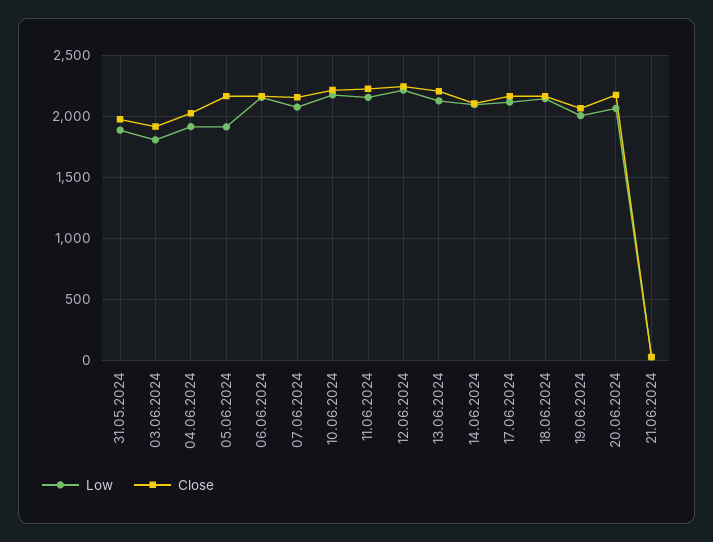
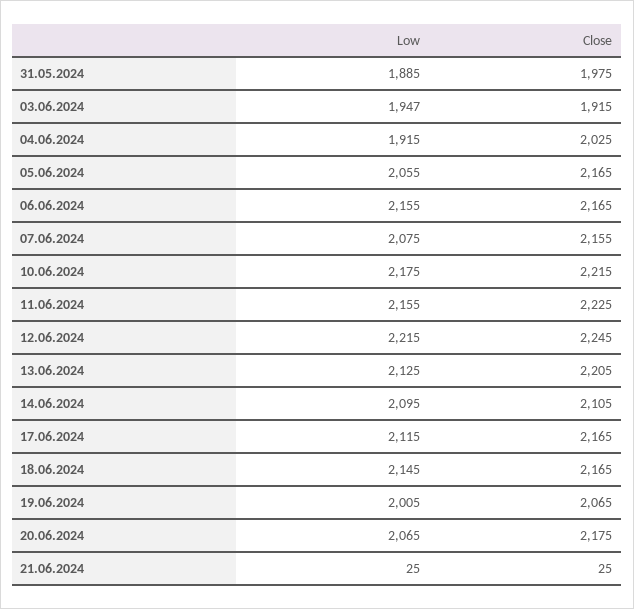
  {
    "Low": {
      "31.05.2024": 1885,
-     "03.06.2024": 1800,
+     "03.06.2024": 1947,
      "04.06.2024": 1915,
-     "05.06.2024": 1900,
+     "05.06.2024": 2055,
      "06.06.2024": 2155,
      "07.06.2024": 2075,
      "10.06.2024": 2175,
      "11.06.2024": 2155,
      "12.06.2024": 2215,
      "13.06.2024": 2125,
      "14.06.2024": 2095,
      "17.06.2024": 2115,
      "18.06.2024": 2145,
      "19.06.2024": 2005,
      "20.06.2024": 2065,
      "21.06.2024": 25
    },
    "Close": {
      "31.05.2024": 1975,
      "03.06.2024": 1915,
      "04.06.2024": 2025,
      "05.06.2024": 2165,
      "06.06.2024": 2165,
      "07.06.2024": 2155,
      "10.06.2024": 2215,
      "11.06.2024": 2225,
      "12.06.2024": 2245,
      "13.06.2024": 2205,
      "14.06.2024": 2105,
      "17.06.2024": 2165,
      "18.06.2024": 2165,
      "19.06.2024": 2065,
      "20.06.2024": 2175,
      "21.06.2024": 25
    }
  }

